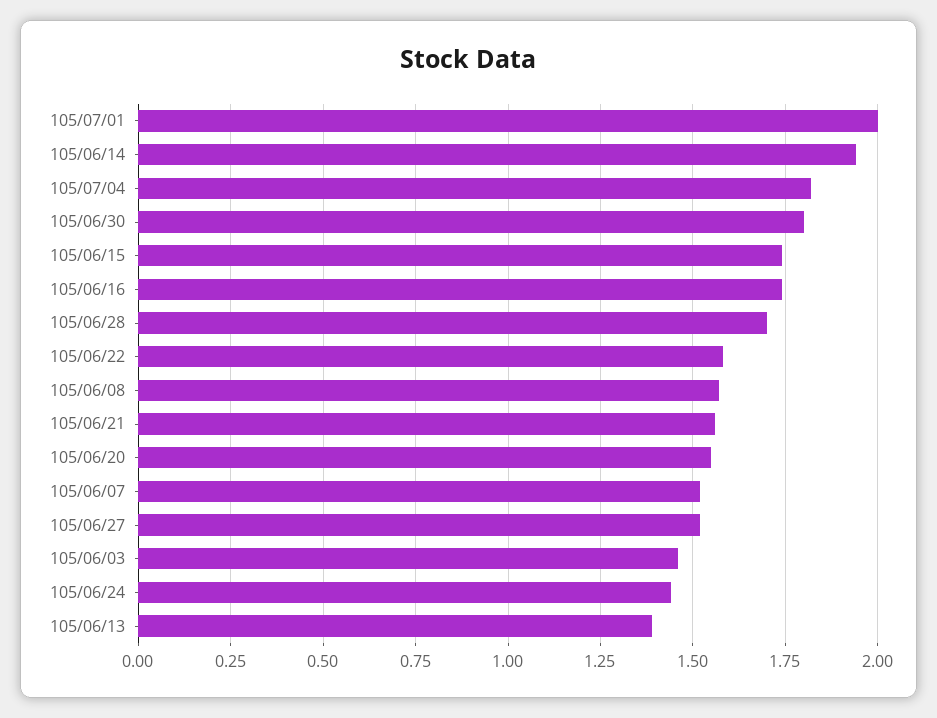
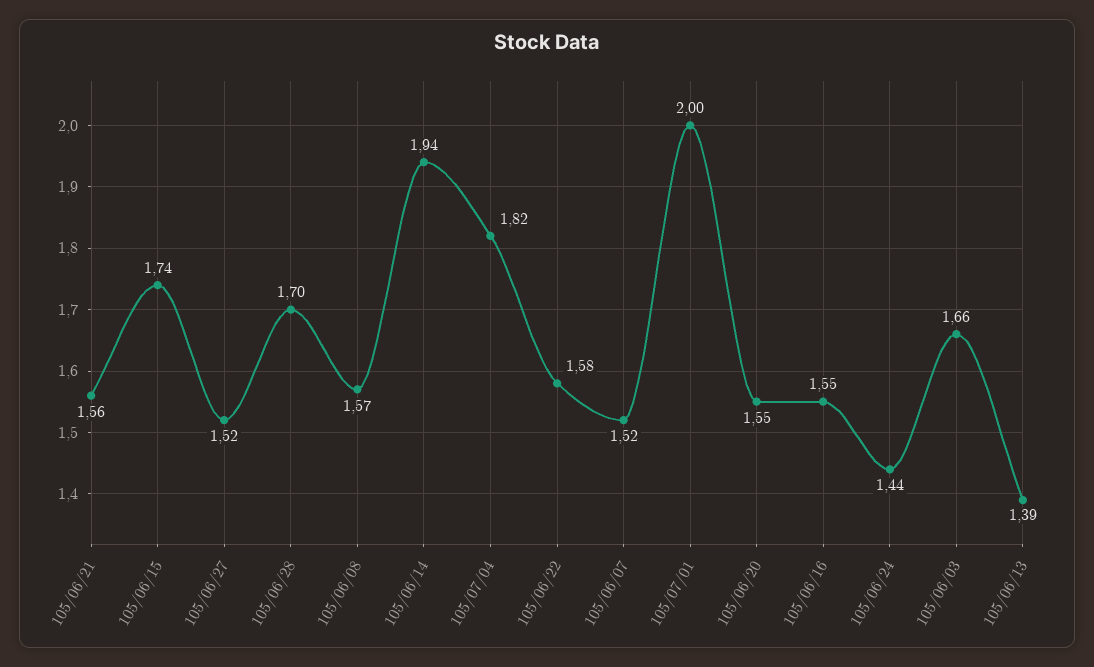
  {
    "105/07/01": 2,
    "105/06/14": 1.94,
    "105/07/04": 1.82,
-   "105/06/30": 1.8,
    "105/06/15": 1.74,
-   "105/06/16": 1.75,
+   "105/06/16": 1.55,
    "105/06/28": 1.7,
    "105/06/22": 1.58,
    "105/06/08": 1.57,
    "105/06/21": 1.56,
    "105/06/20": 1.55,
    "105/06/07": 1.52,
    "105/06/27": 1.52,
-   "105/06/03": 1.45,
+   "105/06/03": 1.66,
    "105/06/24": 1.44,
    "105/06/13": 1.39
  }

